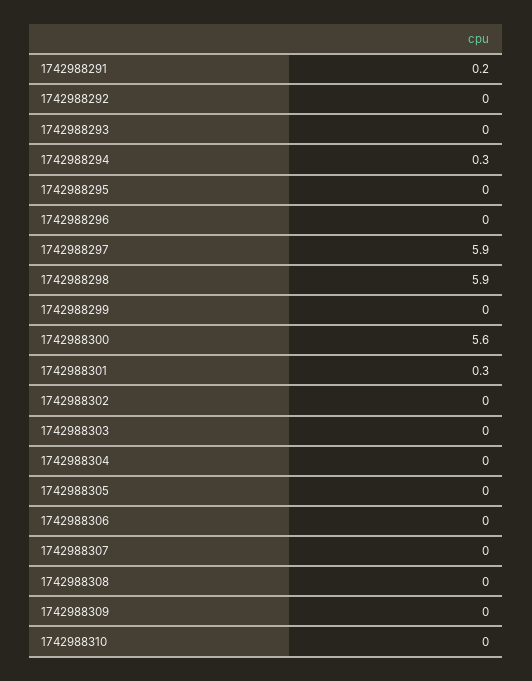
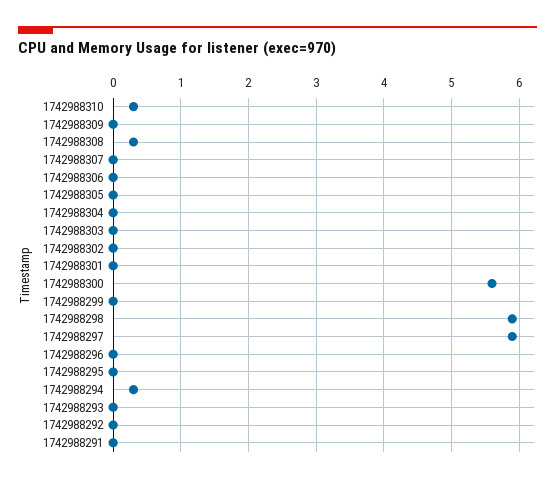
  {
-   "1742988291": 0.2,
+   "1742988291": 0,
    "1742988292": 0,
    "1742988293": 0,
    "1742988294": 0.3,
    "1742988295": 0,
    "1742988296": 0,
    "1742988297": 5.9,
    "1742988298": 5.9,
    "1742988299": 0,
    "1742988300": 5.6,
-   "1742988301": 0.3,
+   "1742988301": 0,
    "1742988302": 0,
    "1742988303": 0,
    "1742988304": 0,
    "1742988305": 0,
    "1742988306": 0,
    "1742988307": 0,
-   "1742988308": 0,
+   "1742988308": 0.3,
    "1742988309": 0,
-   "1742988310": 0
+   "1742988310": 0.3
  }

